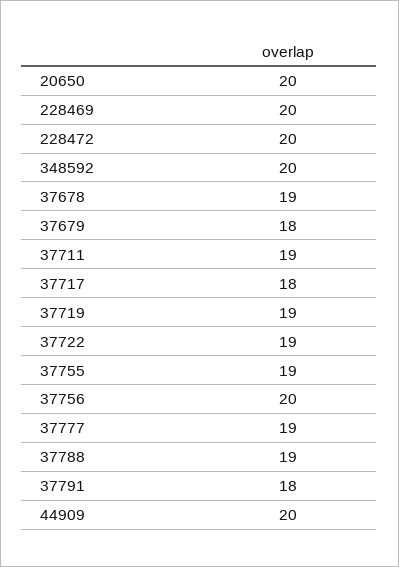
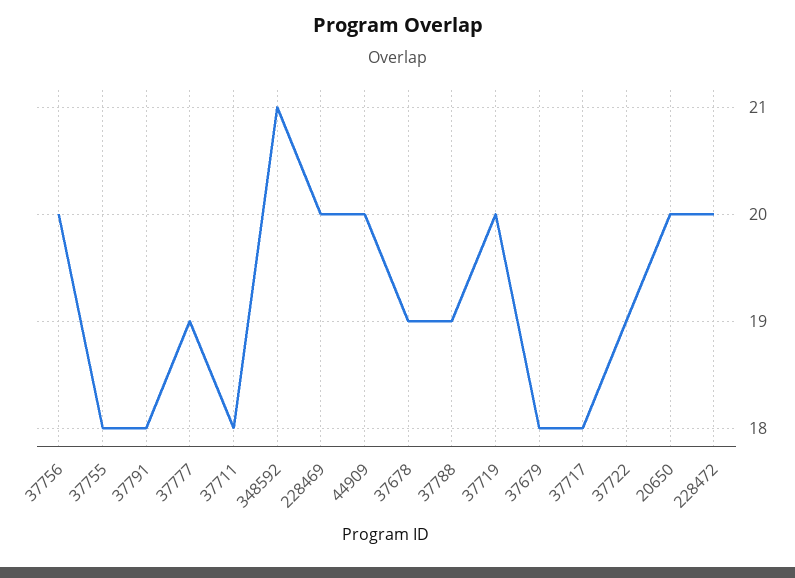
  {
    "20650": 20,
    "228469": 20,
    "228472": 20,
-   "348592": 20,
+   "348592": 21,
    "37678": 19,
    "37679": 18,
-   "37711": 19,
+   "37711": 18,
    "37717": 18,
-   "37719": 19,
+   "37719": 20,
    "37722": 19,
-   "37755": 19,
+   "37755": 18,
    "37756": 20,
    "37777": 19,
    "37788": 19,
    "37791": 18,
    "44909": 20
  }

